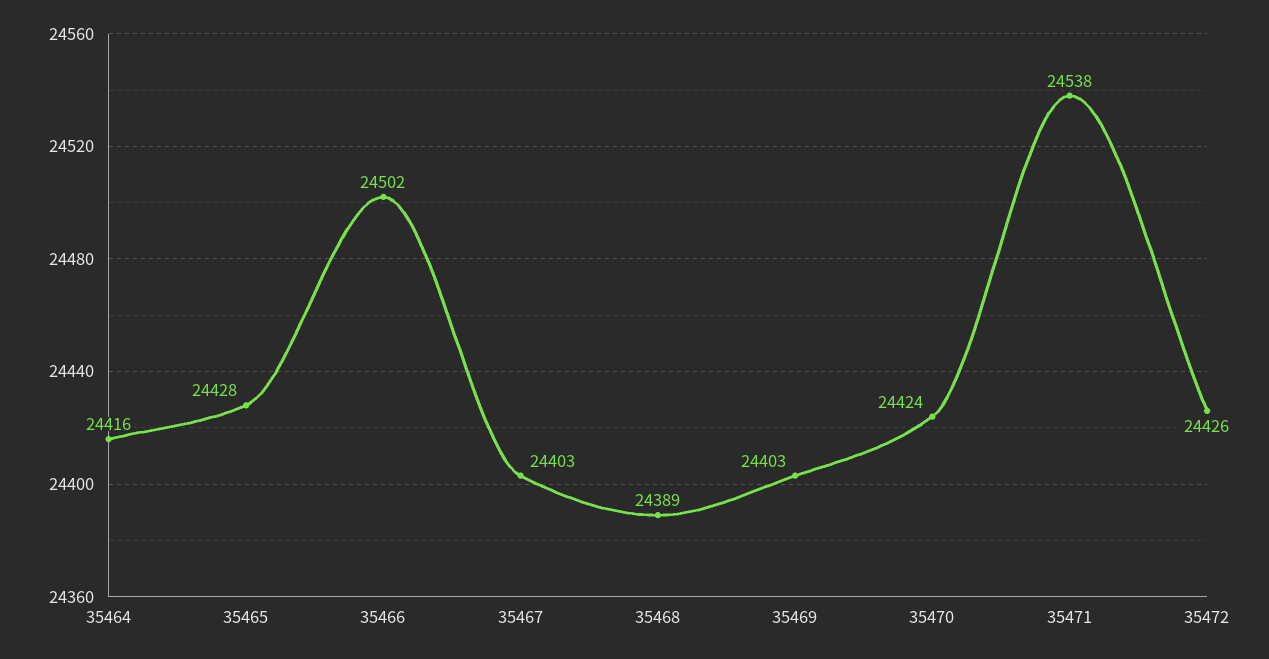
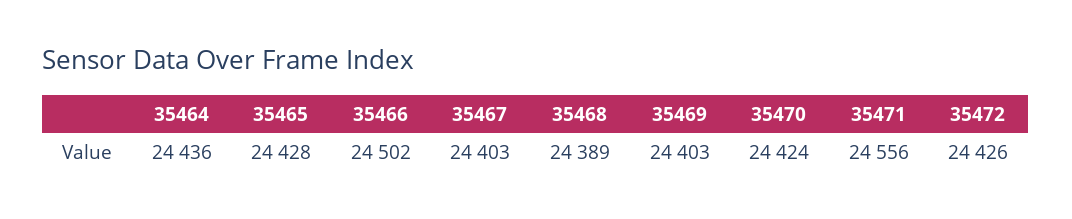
  {
-   "35464": 24416,
+   "35464": 24436,
    "35465": 24428,
    "35466": 24502,
    "35467": 24403,
    "35468": 24389,
    "35469": 24403,
    "35470": 24424,
-   "35471": 24538,
+   "35471": 24556,
    "35472": 24426
  }

